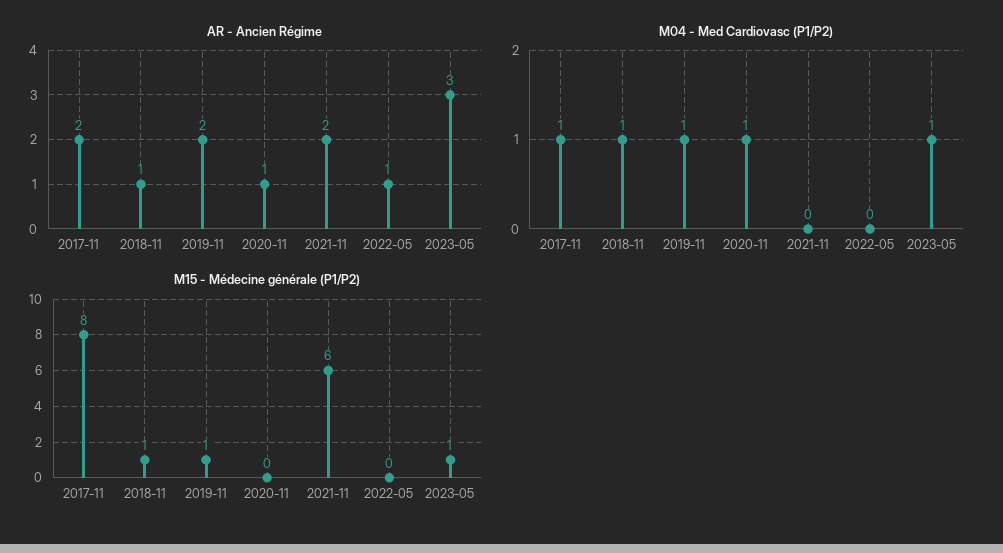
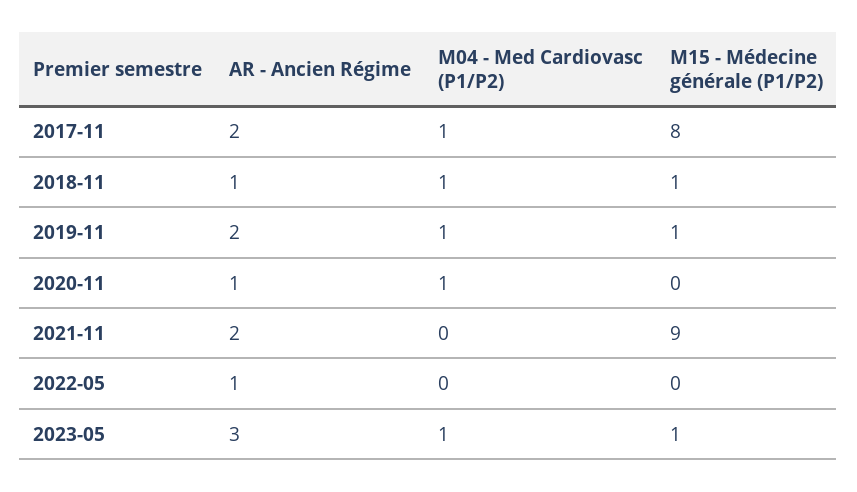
  {
    "AR - Ancien Régime": {
      "2017-11": 2,
      "2018-11": 1,
      "2019-11": 2,
      "2020-11": 1,
      "2021-11": 2,
      "2022-05": 1,
      "2023-05": 3
    },
    "M04 - Med Cardiovasc (P1/P2)": {
      "2017-11": 1,
      "2018-11": 1,
      "2019-11": 1,
      "2020-11": 1,
      "2021-11": 0,
      "2022-05": 0,
      "2023-05": 1
    },
    "M15 - Médecine générale (P1/P2)": {
      "2017-11": 8,
      "2018-11": 1,
      "2019-11": 1,
      "2020-11": 0,
-     "2021-11": 6,
+     "2021-11": 9,
      "2022-05": 0,
      "2023-05": 1
    }
  }

